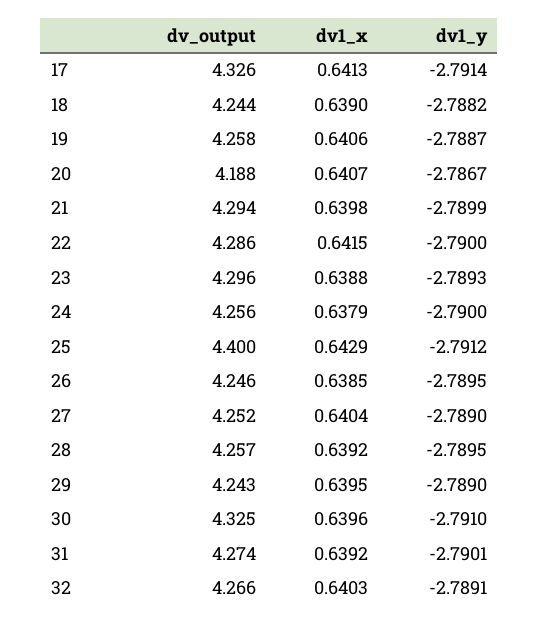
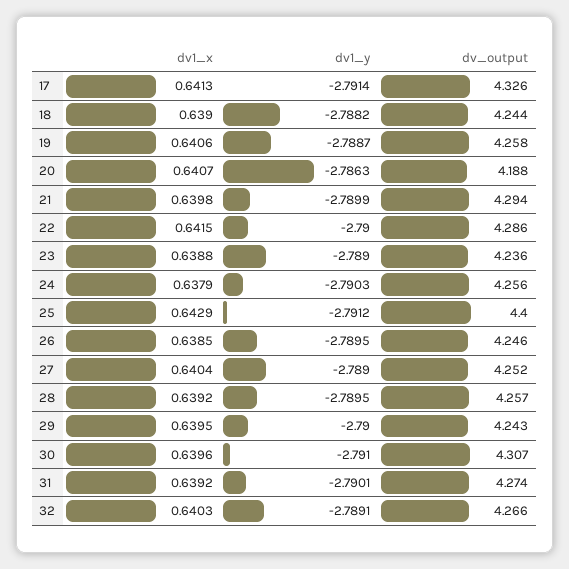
  {
    "dv_output": {
      "17": 4.326,
      "18": 4.244,
      "19": 4.258,
      "20": 4.188,
      "21": 4.294,
      "22": 4.286,
-     "23": 4.296,
+     "23": 4.236,
      "24": 4.256,
      "25": 4.4,
      "26": 4.246,
      "27": 4.252,
      "28": 4.257,
      "29": 4.243,
-     "30": 4.325,
+     "30": 4.307,
      "31": 4.274,
      "32": 4.266
    },
    "dv1_x": {
      "17": 0.6413,
      "18": 0.639,
      "19": 0.6406,
      "20": 0.6407,
      "21": 0.6398,
      "22": 0.6415,
      "23": 0.6388,
      "24": 0.6379,
      "25": 0.6429,
      "26": 0.6385,
      "27": 0.6404,
      "28": 0.6392,
      "29": 0.6395,
      "30": 0.6396,
      "31": 0.6392,
      "32": 0.6403
    },
    "dv1_y": {
      "17": -2.7914,
      "18": -2.7882,
      "19": -2.7887,
-     "20": -2.7867,
+     "20": -2.7863,
      "21": -2.7899,
      "22": -2.79,
-     "23": -2.7893,
+     "23": -2.789,
-     "24": -2.79,
+     "24": -2.7903,
      "25": -2.7912,
      "26": -2.7895,
      "27": -2.789,
      "28": -2.7895,
-     "29": -2.789,
+     "29": -2.79,
      "30": -2.791,
      "31": -2.7901,
      "32": -2.7891
    }
  }

